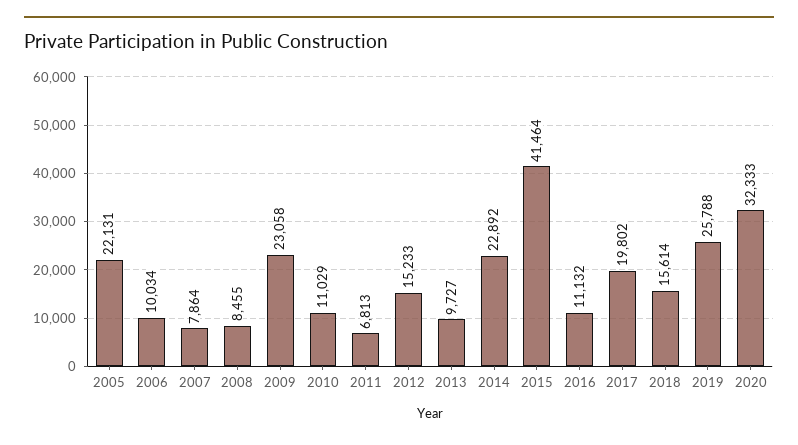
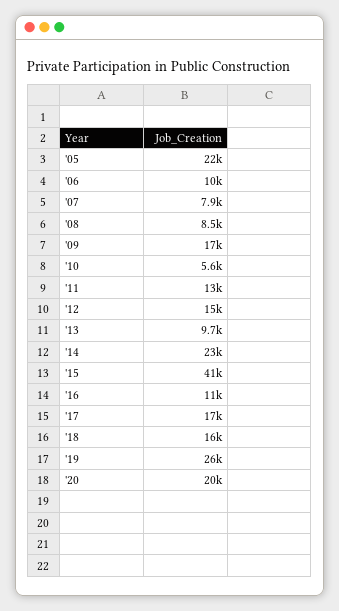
  {
    "2005": 22131,
    "2006": 10034,
    "2007": 7864,
    "2008": 8455,
-   "2009": 23058,
+   "2009": 17000,
-   "2010": 11029,
+   "2010": 5600,
-   "2011": 6813,
+   "2011": 13000,
    "2012": 15233,
    "2013": 9727,
    "2014": 22892,
    "2015": 41464,
    "2016": 11132,
-   "2017": 19802,
+   "2017": 17000,
    "2018": 15614,
    "2019": 25788,
-   "2020": 32333
+   "2020": 20000
  }

